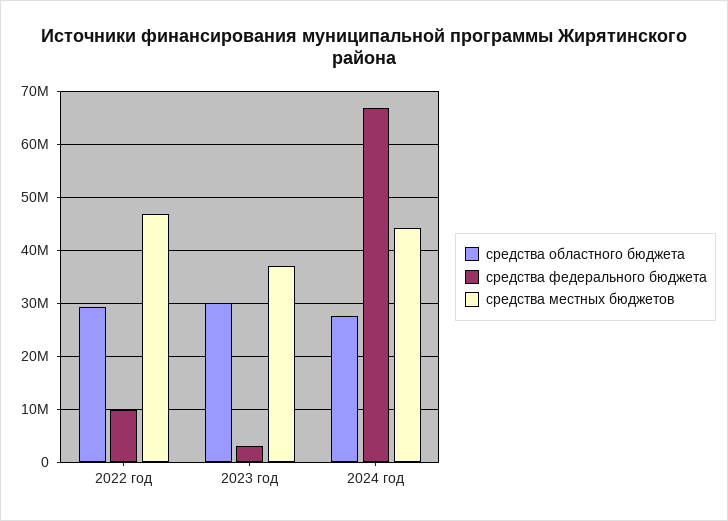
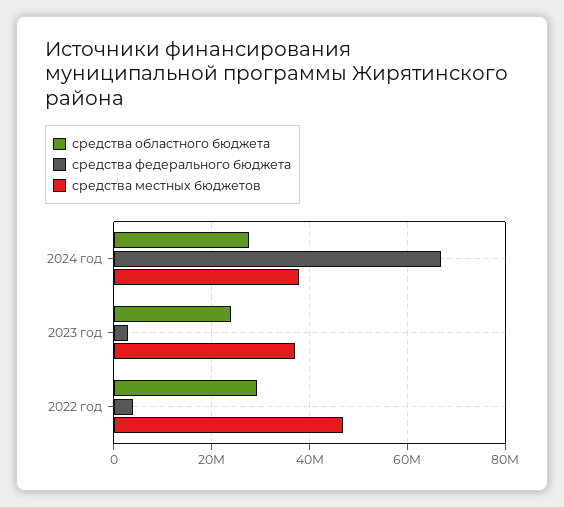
  {
    "средства областного бюджета": {
      "2022 год": 30000000,
-     "2023 год": 30000000,
+     "2023 год": 24000000,
      "2024 год": 28000000
    },
    "средства федерального бюджета": {
-     "2022 год": 10000000,
+     "2022 год": 4000000,
      "2023 год": 2000000,
      "2024 год": 66000000
    },
    "средства местных бюджетов": {
      "2022 год": 46000000,
      "2023 год": 38000000,
-     "2024 год": 44000000
+     "2024 год": 38000000
    }
  }

